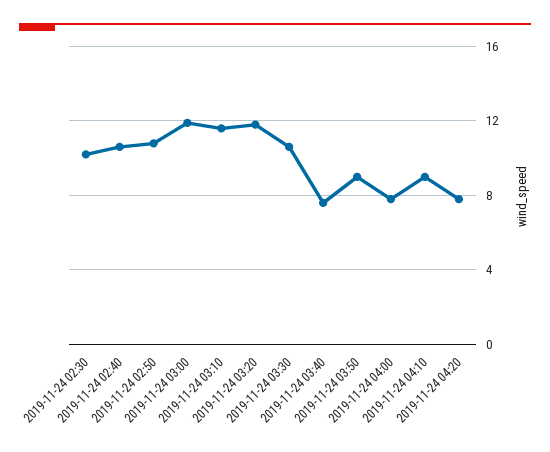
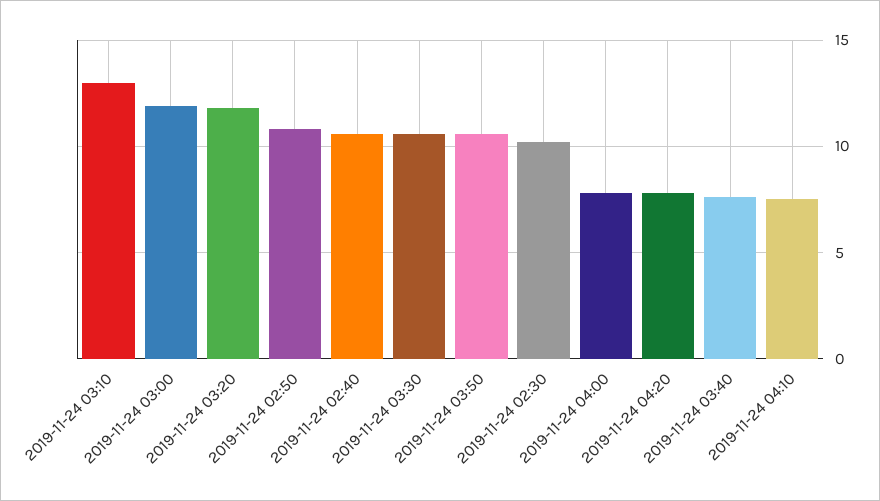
  {
    "2019-11-24 02:30": 10,
    "2019-11-24 02:40": 10.5,
    "2019-11-24 02:50": 11,
    "2019-11-24 03:00": 12,
-   "2019-11-24 03:10": 11.5,
+   "2019-11-24 03:10": 13,
    "2019-11-24 03:20": 12,
    "2019-11-24 03:30": 10.5,
    "2019-11-24 03:40": 7.5,
-   "2019-11-24 03:50": 9,
+   "2019-11-24 03:50": 10.5,
    "2019-11-24 04:00": 8,
-   "2019-11-24 04:10": 9,
+   "2019-11-24 04:10": 7.5,
    "2019-11-24 04:20": 8
  }

